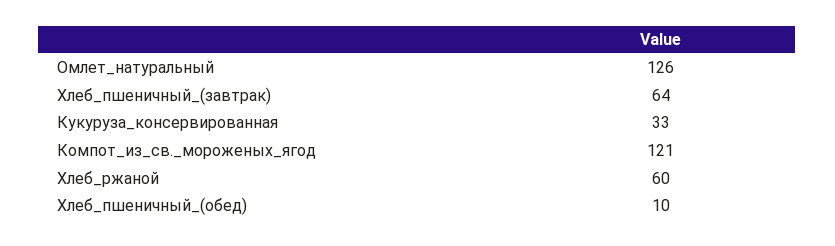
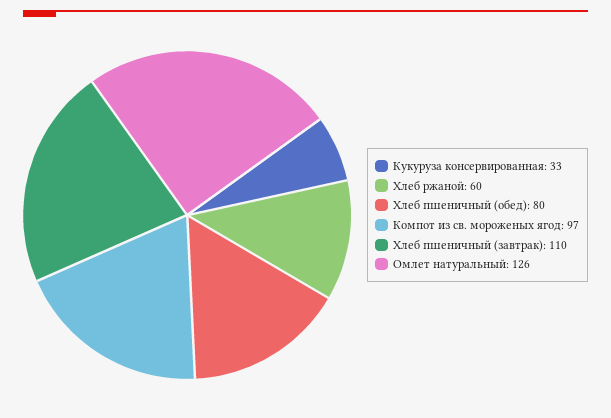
  {
    "Омлет_натуральный": 126,
-   "Хлеб_пшеничный_(завтрак)": 64,
+   "Хлеб_пшеничный_(завтрак)": 110,
    "Кукуруза_консервированная": 33,
-   "Компот_из_св._мороженых_ягод": 121,
+   "Компот_из_св._мороженых_ягод": 97,
    "Хлеб_ржаной": 60,
-   "Хлеб_пшеничный_(обед)": 10
+   "Хлеб_пшеничный_(обед)": 80
  }

